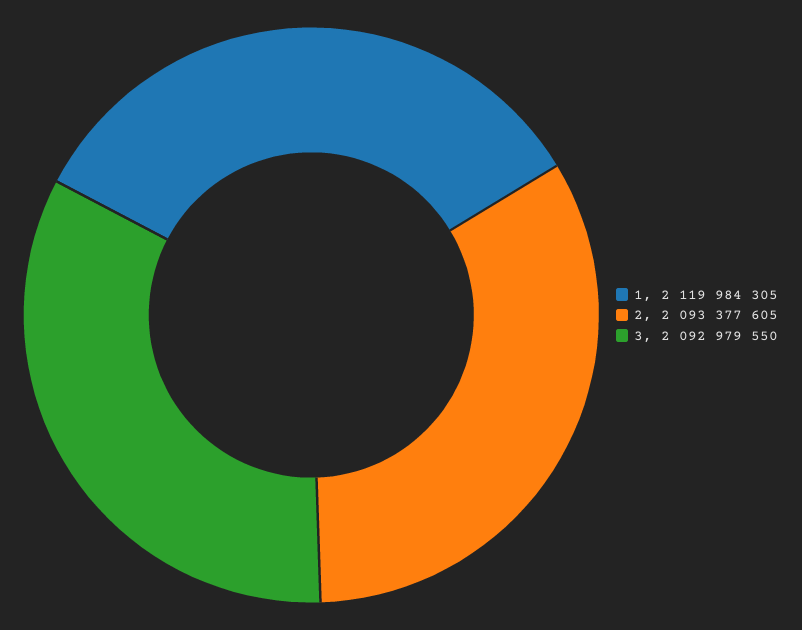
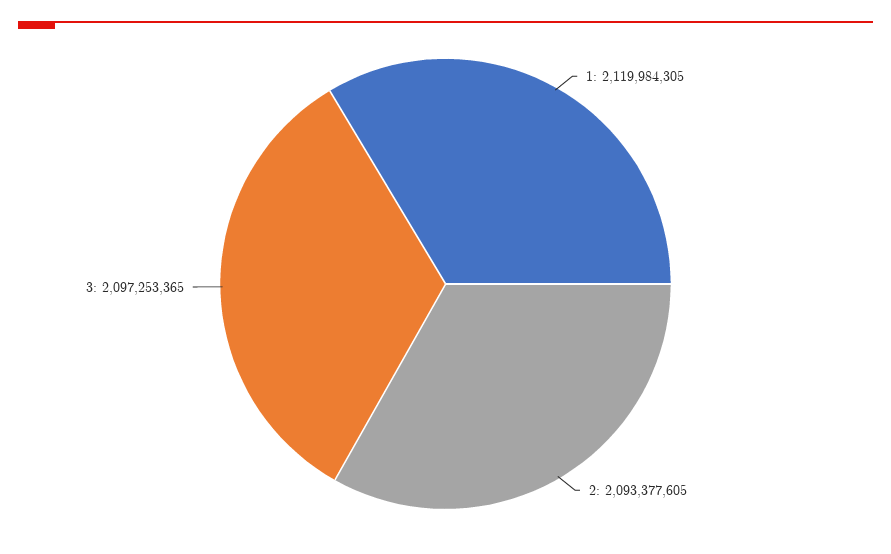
  {
    "1": 2119984305,
    "2": 2093377605,
-   "3": 2092979550
+   "3": 2097253365
  }

